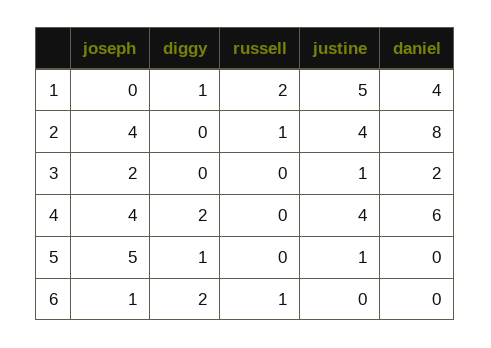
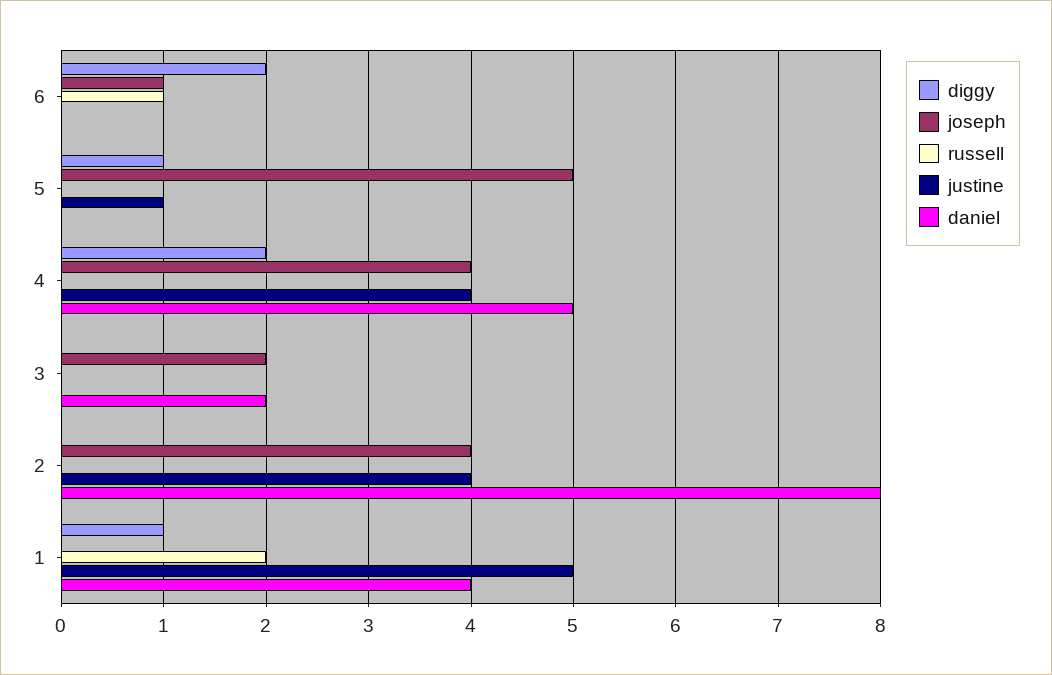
  {
    "joseph": {
      "1": 0,
      "2": 4,
      "3": 2,
      "4": 4,
      "5": 5,
      "6": 1
    },
    "diggy": {
      "1": 1,
      "2": 0,
      "3": 0,
      "4": 2,
      "5": 1,
      "6": 2
    },
    "russell": {
      "1": 2,
-     "2": 1,
+     "2": 0,
      "3": 0,
      "4": 0,
      "5": 0,
      "6": 1
    },
    "justine": {
      "1": 5,
      "2": 4,
-     "3": 1,
+     "3": 0,
      "4": 4,
      "5": 1,
      "6": 0
    },
    "daniel": {
      "1": 4,
      "2": 8,
      "3": 2,
-     "4": 6,
+     "4": 5,
      "5": 0,
      "6": 0
    }
  }

